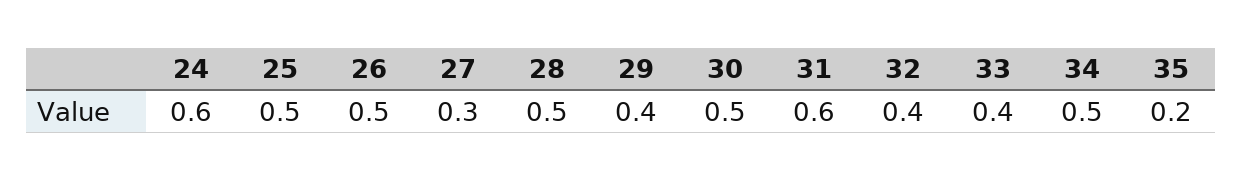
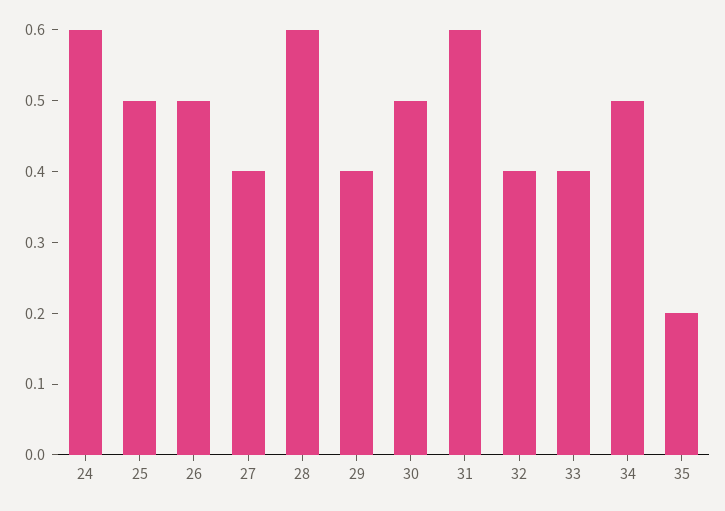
  {
    "24": 0.6,
    "25": 0.5,
    "26": 0.5,
-   "27": 0.3,
+   "27": 0.4,
-   "28": 0.5,
+   "28": 0.6,
    "29": 0.4,
    "30": 0.5,
    "31": 0.6,
    "32": 0.4,
    "33": 0.4,
    "34": 0.5,
    "35": 0.2
  }

